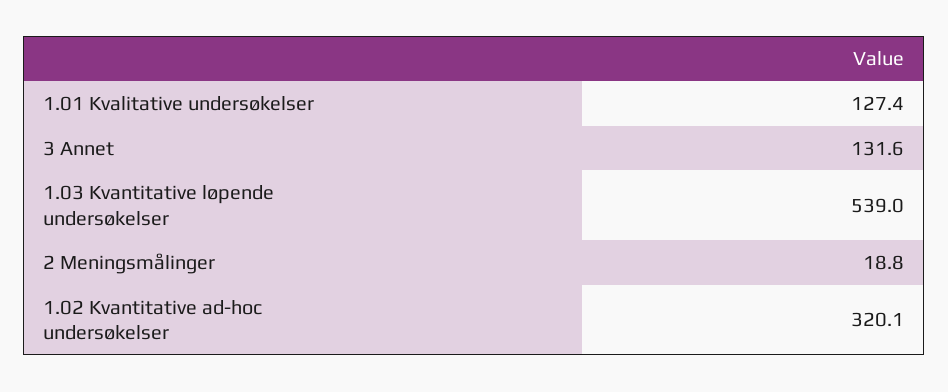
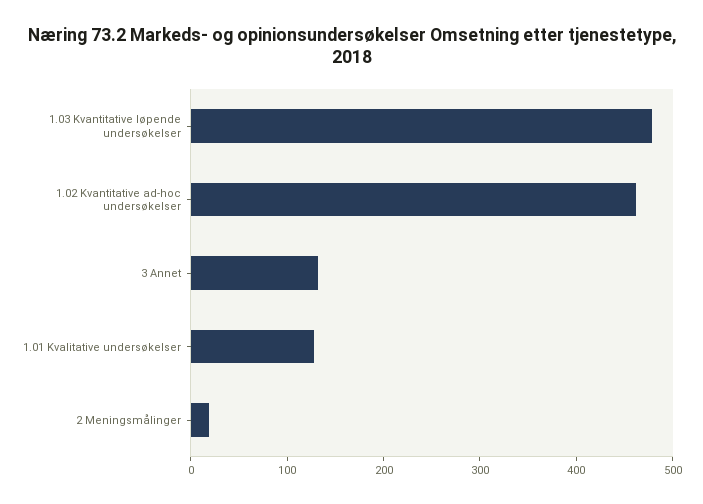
  {
    "1.01 Kvalitative undersøkelser": 127.4,
    "3 Annet": 131.6,
-   "1.03 Kvantitative løpende undersøkelser": 539,
+   "1.03 Kvantitative løpende undersøkelser": 480,
    "2 Meningsmålinger": 18.8,
-   "1.02 Kvantitative ad-hoc undersøkelser": 320.1
+   "1.02 Kvantitative ad-hoc undersøkelser": 460
  }

